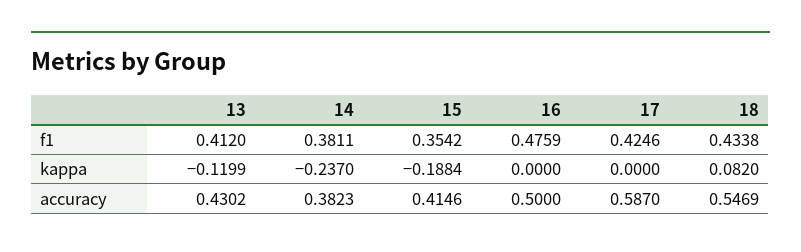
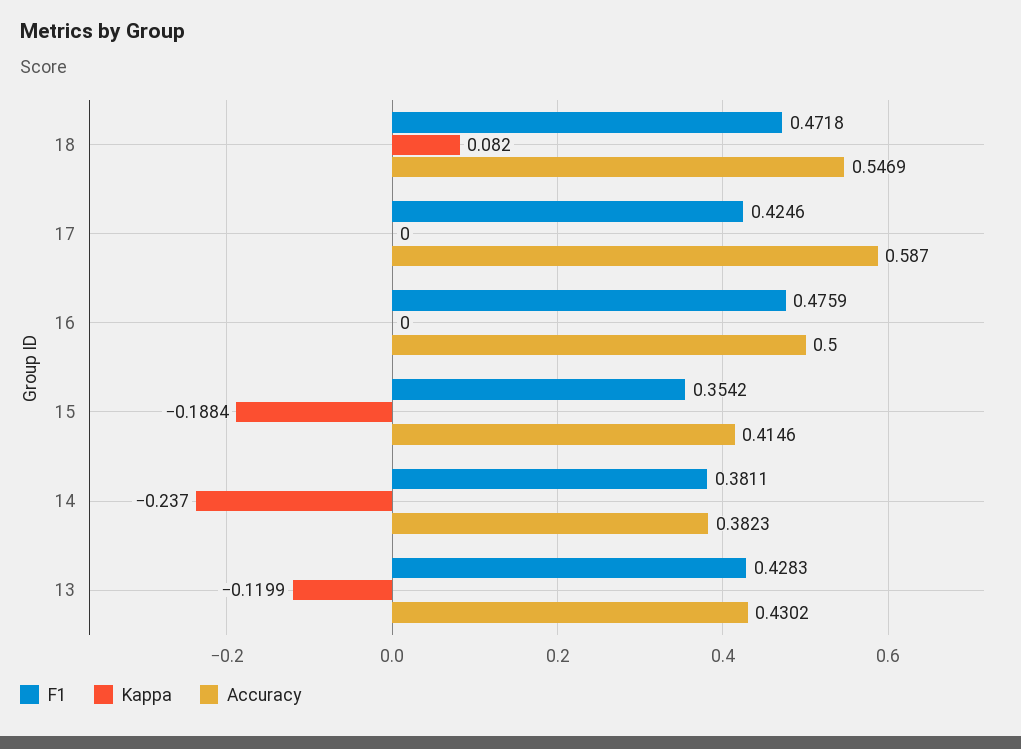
  {
    "f1": {
-     "13": 0.412,
+     "13": 0.4283,
      "14": 0.3811,
      "15": 0.3542,
      "16": 0.4759,
      "17": 0.4246,
-     "18": 0.4338
+     "18": 0.4718
    },
    "kappa": {
      "13": -0.1199,
      "14": -0.237,
      "15": -0.1884,
      "16": 0,
      "17": 0,
      "18": 0.082
    },
    "accuracy": {
      "13": 0.4302,
      "14": 0.3823,
      "15": 0.4146,
      "16": 0.5,
      "17": 0.587,
      "18": 0.5469
    }
  }

